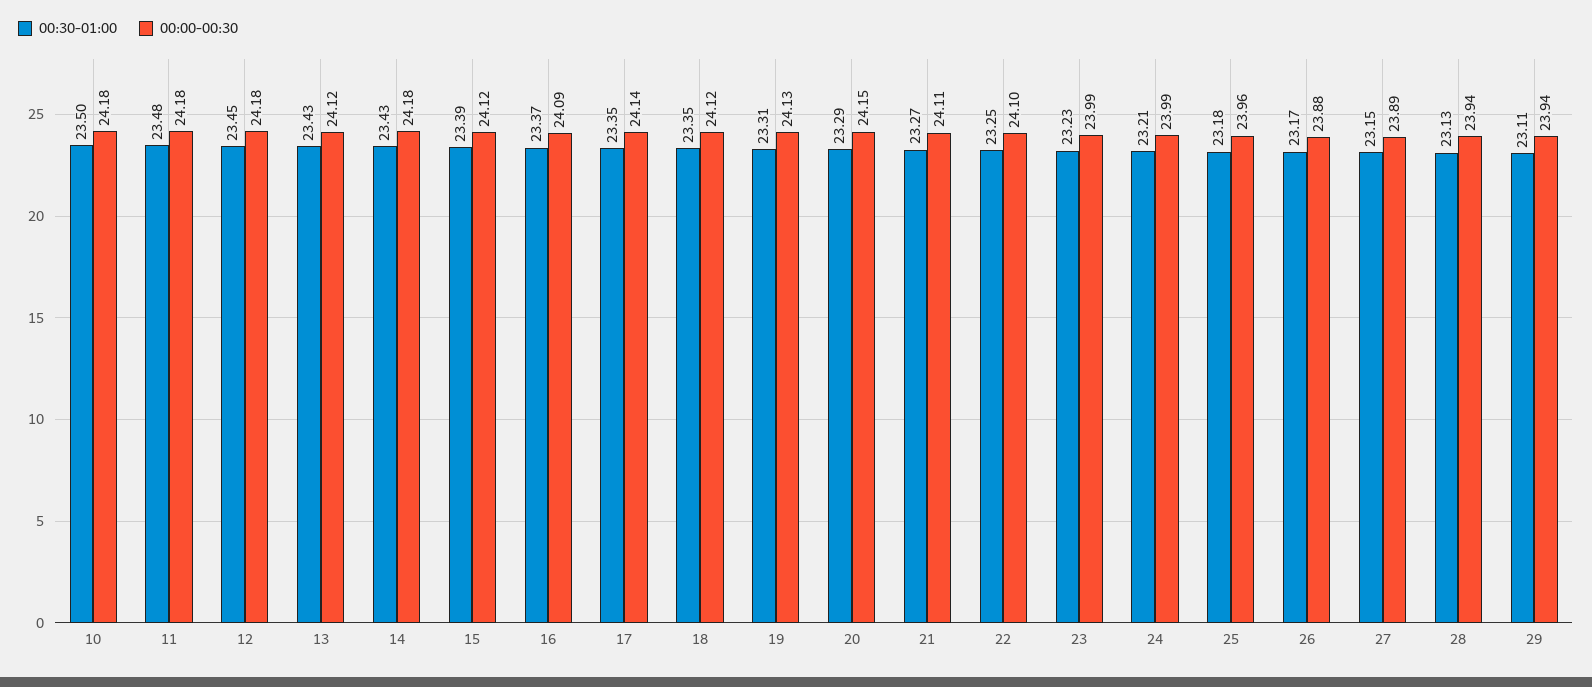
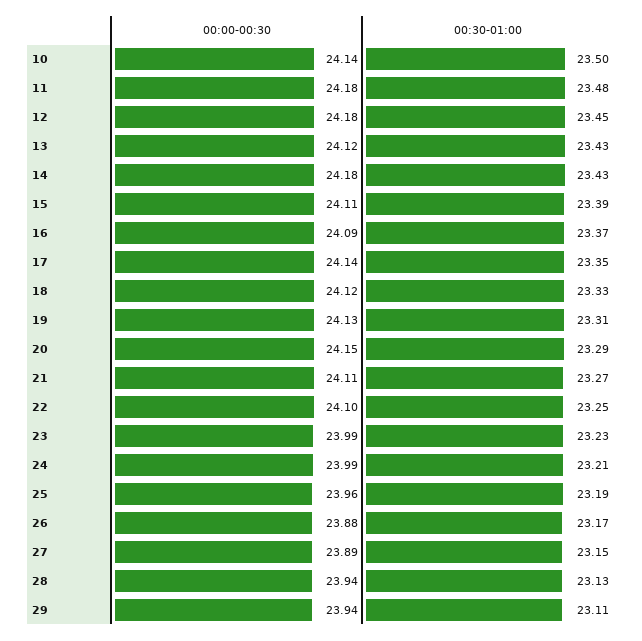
  {
    "00:30-01:00": {
      "10": 23.5,
      "11": 23.48,
      "12": 23.45,
      "13": 23.43,
      "14": 23.43,
      "15": 23.39,
      "16": 23.37,
      "17": 23.35,
-     "18": 23.35,
+     "18": 23.33,
      "19": 23.31,
      "20": 23.29,
      "21": 23.27,
      "22": 23.25,
      "23": 23.23,
      "24": 23.21,
-     "25": 23.18,
+     "25": 23.19,
      "26": 23.17,
      "27": 23.15,
      "28": 23.13,
      "29": 23.11
    },
    "00:00-00:30": {
-     "10": 24.18,
+     "10": 24.14,
      "11": 24.18,
      "12": 24.18,
      "13": 24.12,
      "14": 24.18,
-     "15": 24.12,
+     "15": 24.11,
      "16": 24.09,
      "17": 24.14,
      "18": 24.12,
      "19": 24.13,
      "20": 24.15,
      "21": 24.11,
      "22": 24.1,
      "23": 23.99,
      "24": 23.99,
      "25": 23.96,
      "26": 23.88,
      "27": 23.89,
      "28": 23.94,
      "29": 23.94
    }
  }

